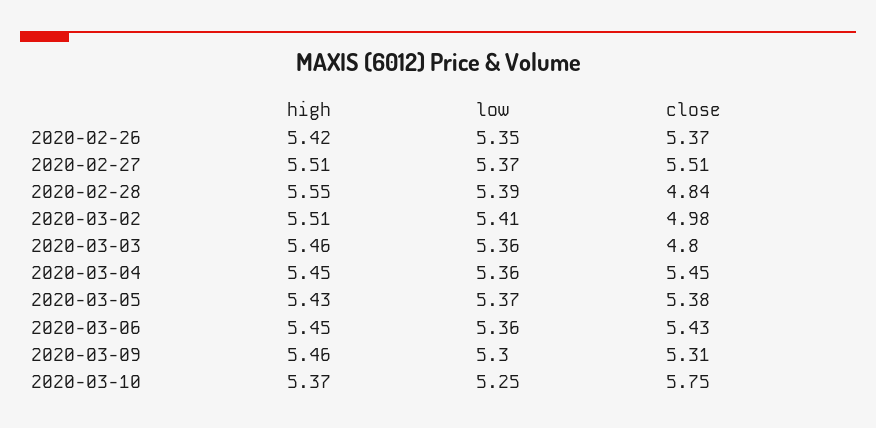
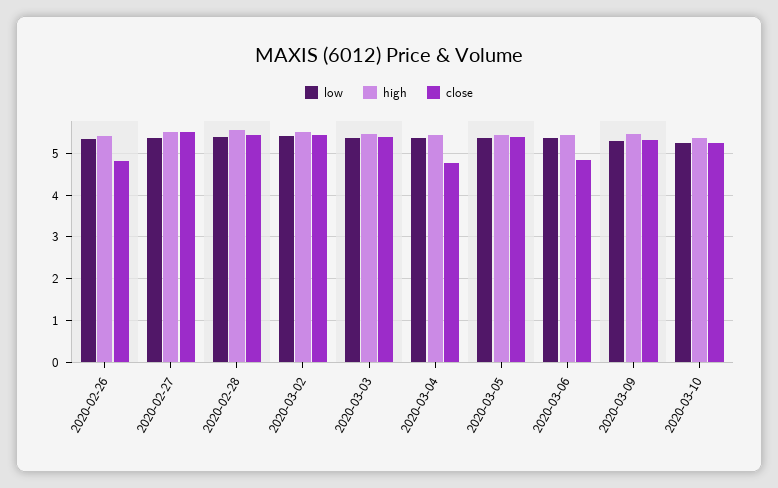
  {
    "high": {
      "2020-02-26": 5.42,
      "2020-02-27": 5.51,
      "2020-02-28": 5.55,
      "2020-03-02": 5.51,
      "2020-03-03": 5.46,
      "2020-03-04": 5.45,
      "2020-03-05": 5.43,
      "2020-03-06": 5.45,
      "2020-03-09": 5.46,
      "2020-03-10": 5.37
    },
    "low": {
      "2020-02-26": 5.35,
      "2020-02-27": 5.37,
      "2020-02-28": 5.39,
      "2020-03-02": 5.41,
      "2020-03-03": 5.36,
      "2020-03-04": 5.36,
      "2020-03-05": 5.37,
      "2020-03-06": 5.36,
      "2020-03-09": 5.3,
      "2020-03-10": 5.25
    },
    "close": {
-     "2020-02-26": 5.37,
+     "2020-02-26": 4.8,
      "2020-02-27": 5.51,
-     "2020-02-28": 4.84,
+     "2020-02-28": 5.4,
-     "2020-03-02": 4.98,
+     "2020-03-02": 5.4,
-     "2020-03-03": 4.8,
+     "2020-03-03": 5.4,
-     "2020-03-04": 5.45,
+     "2020-03-04": 4.8,
      "2020-03-05": 5.38,
-     "2020-03-06": 5.43,
+     "2020-03-06": 4.8,
      "2020-03-09": 5.31,
-     "2020-03-10": 5.75
+     "2020-03-10": 5.2
    }
  }

